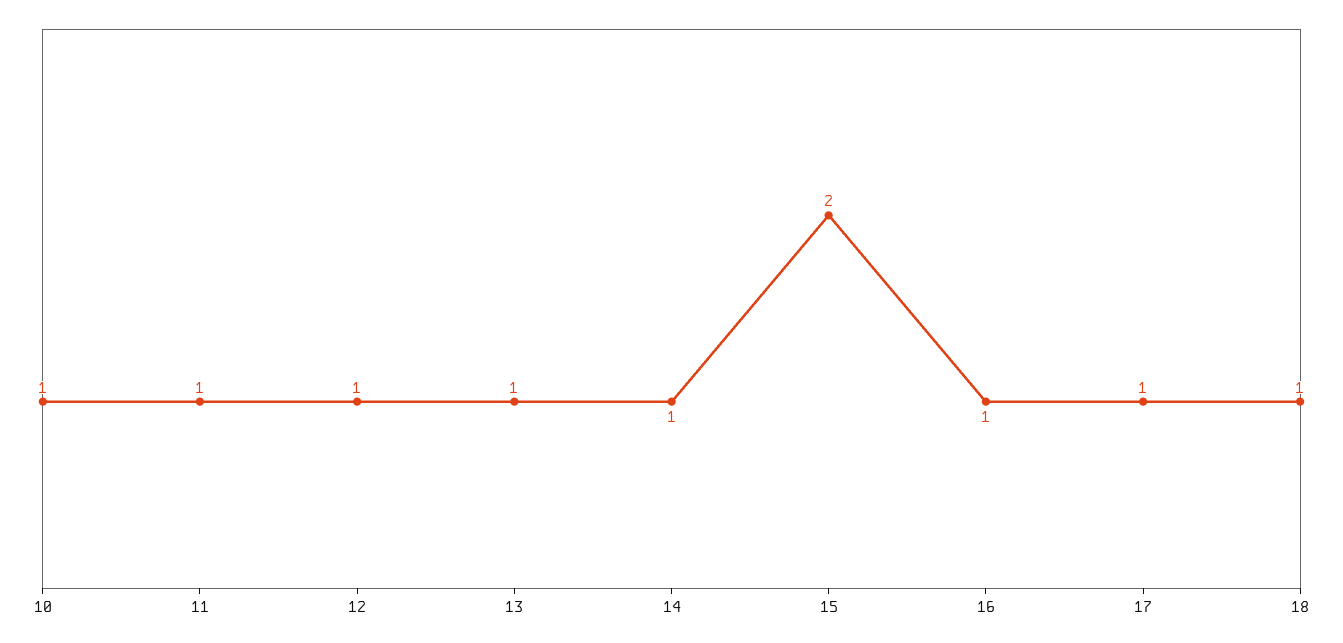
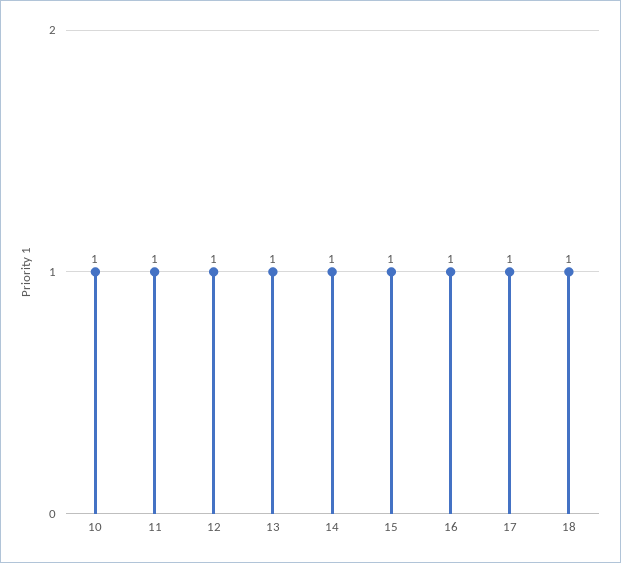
  {
    "10": 1,
    "11": 1,
    "12": 1,
    "13": 1,
    "14": 1,
-   "15": 2,
+   "15": 1,
    "16": 1,
    "17": 1,
    "18": 1
  }

